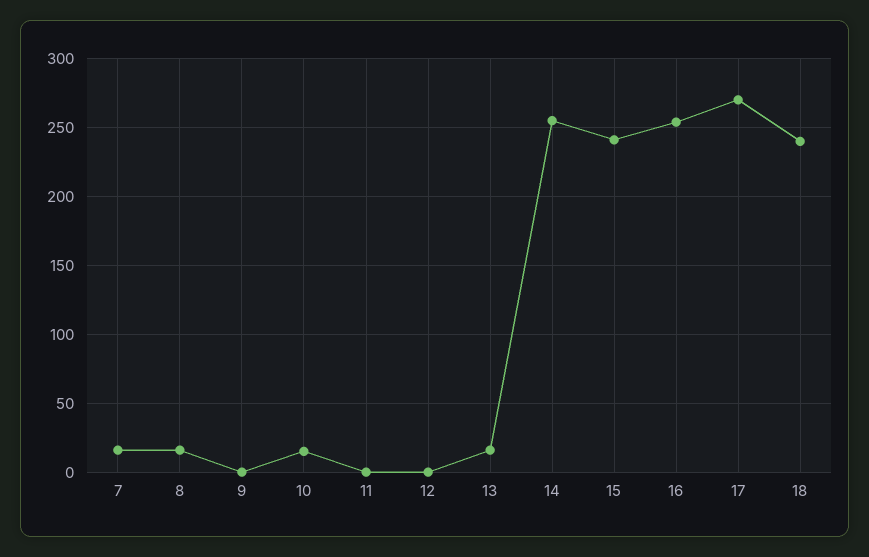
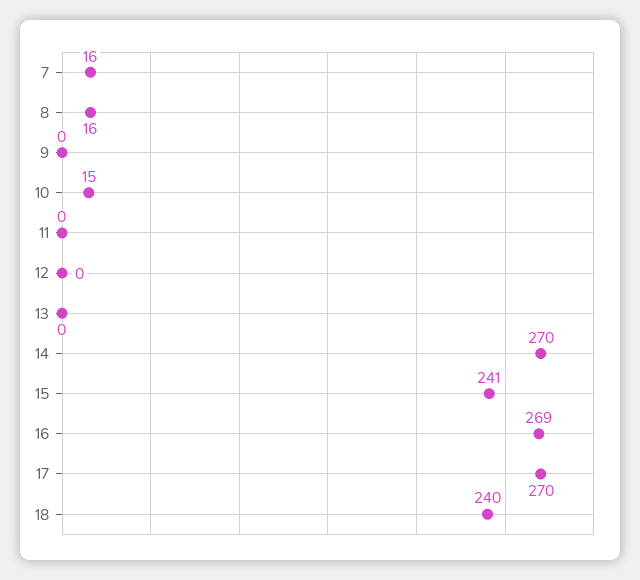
  {
    "7": 16,
    "8": 16,
    "9": 0,
    "10": 15,
    "11": 0,
    "12": 0,
-   "13": 15,
+   "13": 0,
-   "14": 255,
+   "14": 270,
    "15": 241,
-   "16": 255,
+   "16": 269,
    "17": 270,
    "18": 240
  }

